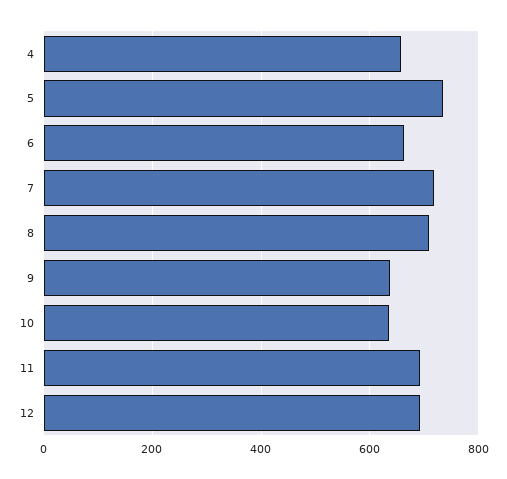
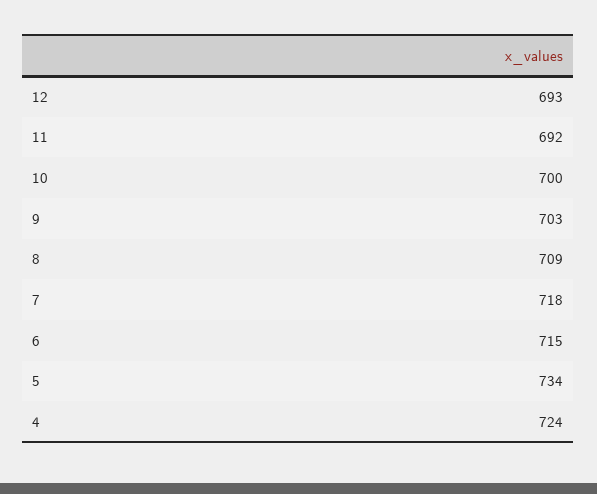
  {
-   "4": 660,
+   "4": 724,
    "5": 734,
-   "6": 660,
+   "6": 715,
    "7": 718,
    "8": 709,
-   "9": 640,
+   "9": 703,
-   "10": 640,
+   "10": 700,
    "11": 692,
    "12": 693
  }

